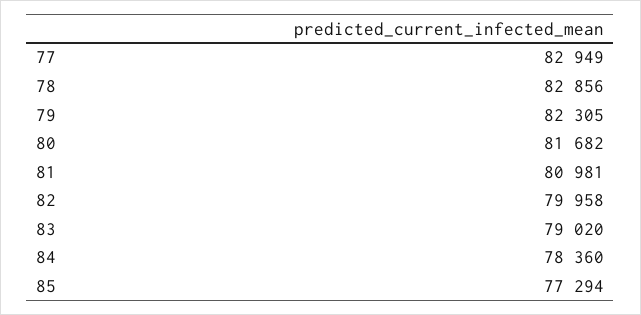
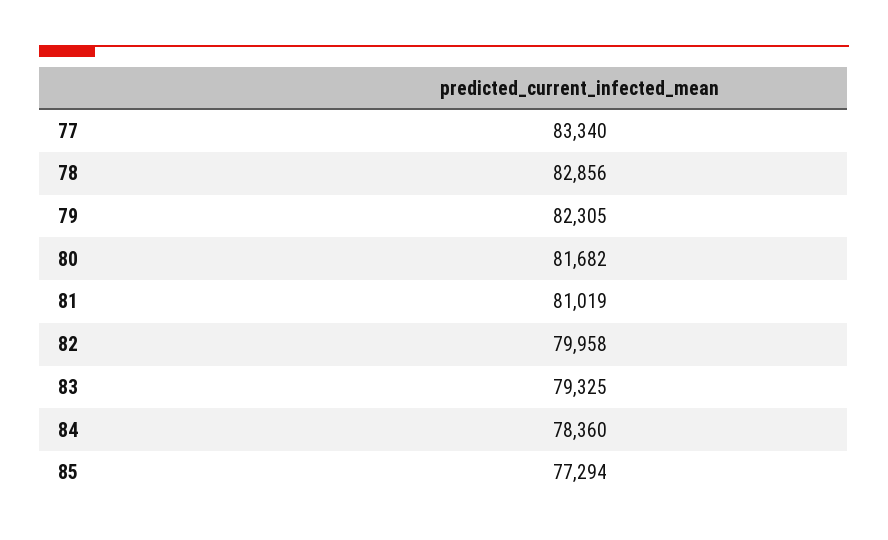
  {
-   "77": 82949,
+   "77": 83340,
    "78": 82856,
    "79": 82305,
    "80": 81682,
-   "81": 80981,
+   "81": 81019,
    "82": 79958,
-   "83": 79020,
+   "83": 79325,
    "84": 78360,
    "85": 77294
  }

